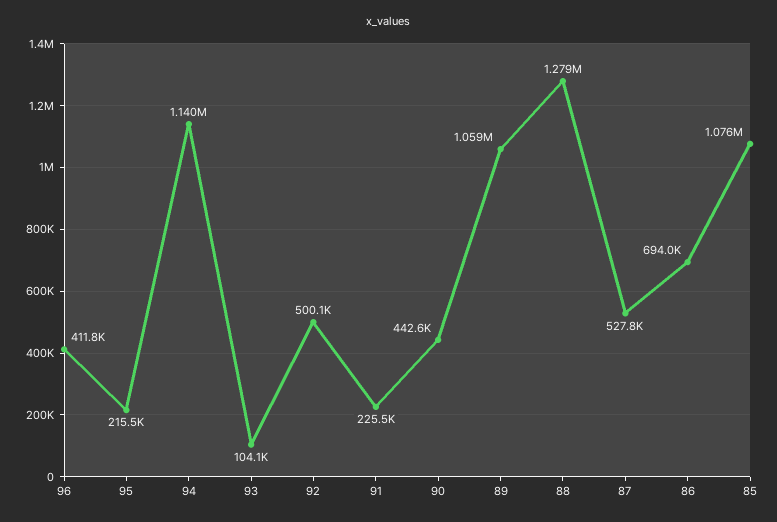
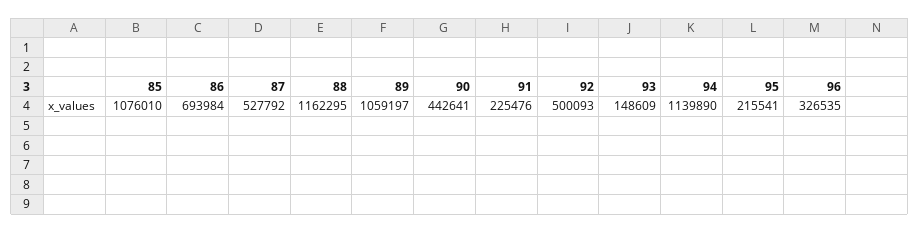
  {
-   "96": 411800,
+   "96": 326535,
    "95": 215541,
    "94": 1139890,
-   "93": 104100,
+   "93": 148609,
    "92": 500093,
    "91": 225476,
    "90": 442641,
    "89": 1059197,
-   "88": 1279000,
+   "88": 1162295,
    "87": 527792,
    "86": 693984,
    "85": 1076010
  }

